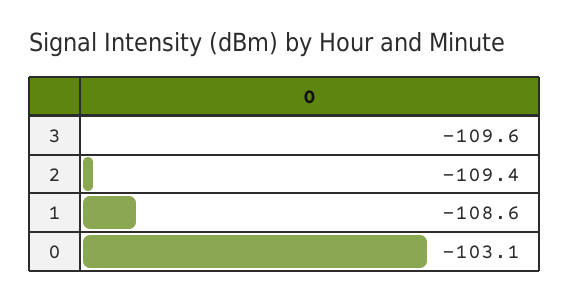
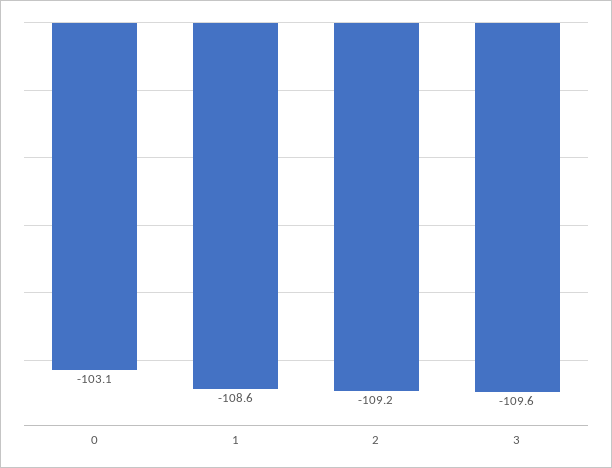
  {
    "3": -109.6,
-   "2": -109.4,
+   "2": -109.2,
    "1": -108.6,
    "0": -103.1
  }

